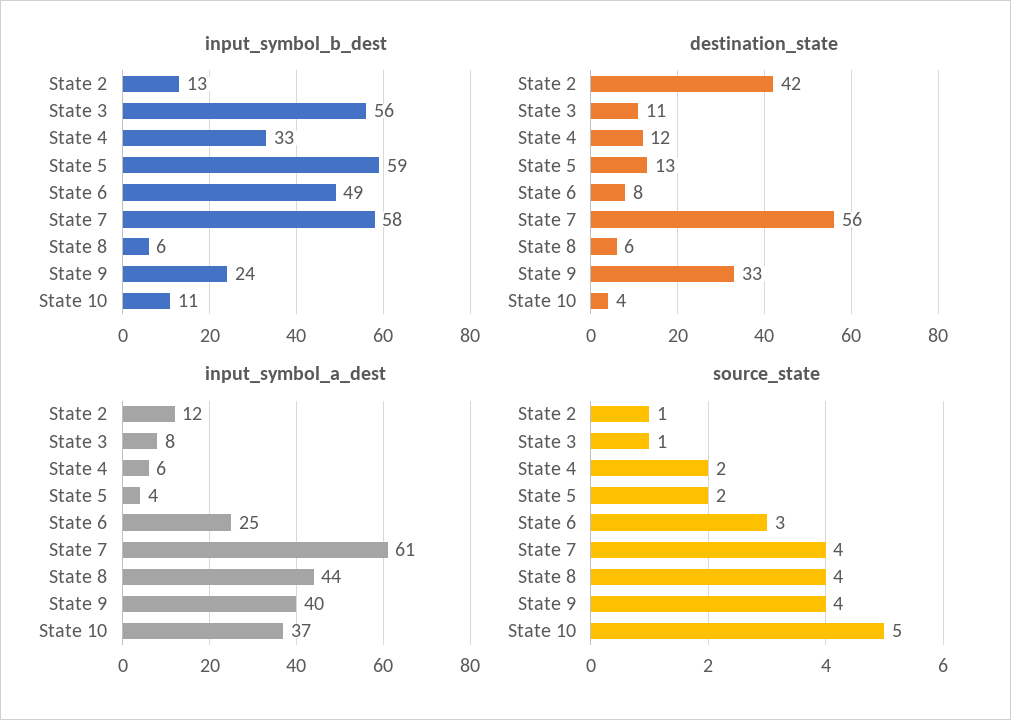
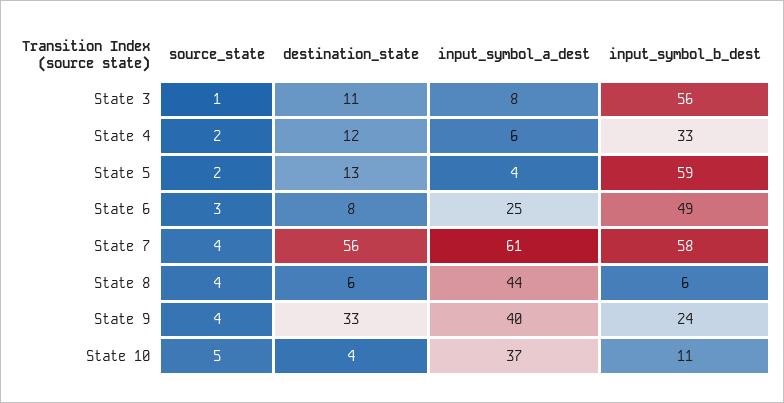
  {
    "input_symbol_b_dest": {
-     "State 2": 13,
      "State 3": 56,
      "State 4": 33,
      "State 5": 59,
      "State 6": 49,
      "State 7": 58,
      "State 8": 6,
      "State 9": 24,
      "State 10": 11
    },
    "destination_state": {
-     "State 2": 42,
      "State 3": 11,
      "State 4": 12,
      "State 5": 13,
      "State 6": 8,
      "State 7": 56,
      "State 8": 6,
      "State 9": 33,
      "State 10": 4
    },
    "input_symbol_a_dest": {
-     "State 2": 12,
      "State 3": 8,
      "State 4": 6,
      "State 5": 4,
      "State 6": 25,
      "State 7": 61,
      "State 8": 44,
      "State 9": 40,
      "State 10": 37
    },
    "source_state": {
-     "State 2": 1,
      "State 3": 1,
      "State 4": 2,
      "State 5": 2,
      "State 6": 3,
      "State 7": 4,
      "State 8": 4,
      "State 9": 4,
      "State 10": 5
    }
  }

